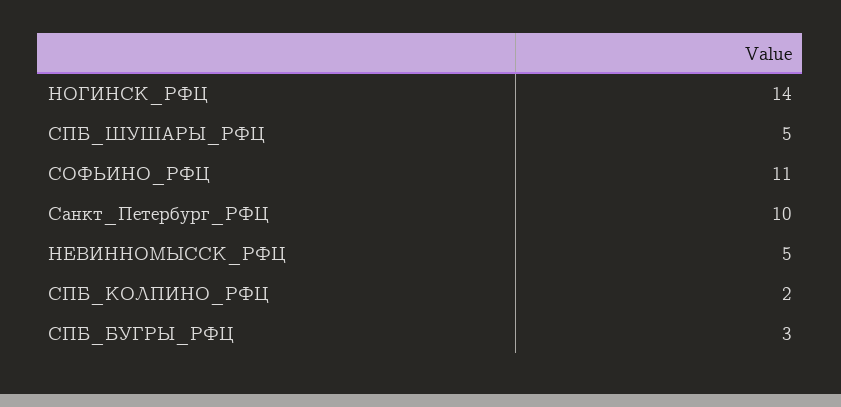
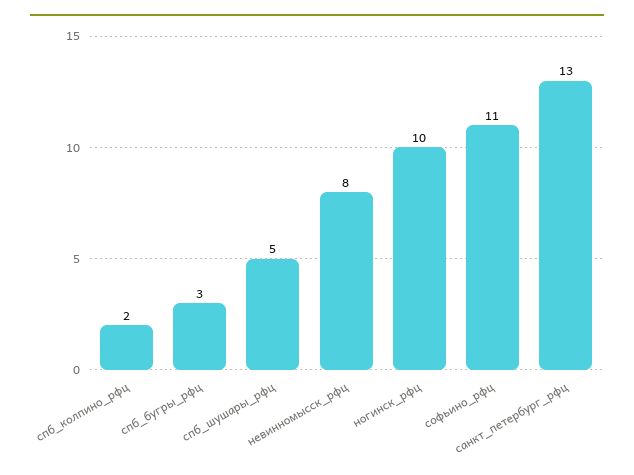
  {
-   "НОГИНСК_РФЦ": 14,
+   "НОГИНСК_РФЦ": 10,
    "СПБ_ШУШАРЫ_РФЦ": 5,
    "СОФЬИНО_РФЦ": 11,
-   "Санкт_Петербург_РФЦ": 10,
+   "Санкт_Петербург_РФЦ": 13,
-   "НЕВИННОМЫССК_РФЦ": 5,
+   "НЕВИННОМЫССК_РФЦ": 8,
    "СПБ_КОЛПИНО_РФЦ": 2,
    "СПБ_БУГРЫ_РФЦ": 3
  }

